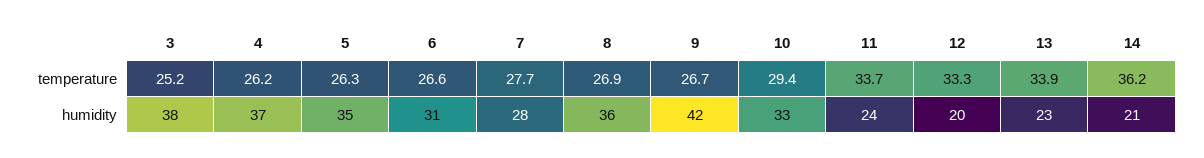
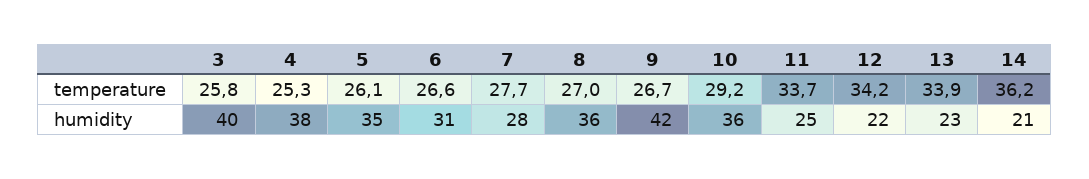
  {
    "3": {
-     "temperature": 25.2,
+     "temperature": 25.8,
-     "humidity": 38
+     "humidity": 40
    },
    "4": {
-     "temperature": 26.2,
+     "temperature": 25.3,
-     "humidity": 37
+     "humidity": 38
    },
    "5": {
-     "temperature": 26.3,
+     "temperature": 26.1,
      "humidity": 35
    },
    "6": {
      "temperature": 26.6,
      "humidity": 31
    },
    "7": {
      "temperature": 27.7,
      "humidity": 28
    },
    "8": {
-     "temperature": 26.9,
+     "temperature": 27,
      "humidity": 36
    },
    "9": {
      "temperature": 26.7,
      "humidity": 42
    },
    "10": {
-     "temperature": 29.4,
+     "temperature": 29.2,
-     "humidity": 33
+     "humidity": 36
    },
    "11": {
      "temperature": 33.7,
-     "humidity": 24
+     "humidity": 25
    },
    "12": {
-     "temperature": 33.3,
+     "temperature": 34.2,
-     "humidity": 20
+     "humidity": 22
    },
    "13": {
      "temperature": 33.9,
      "humidity": 23
    },
    "14": {
      "temperature": 36.2,
      "humidity": 21
    }
  }

